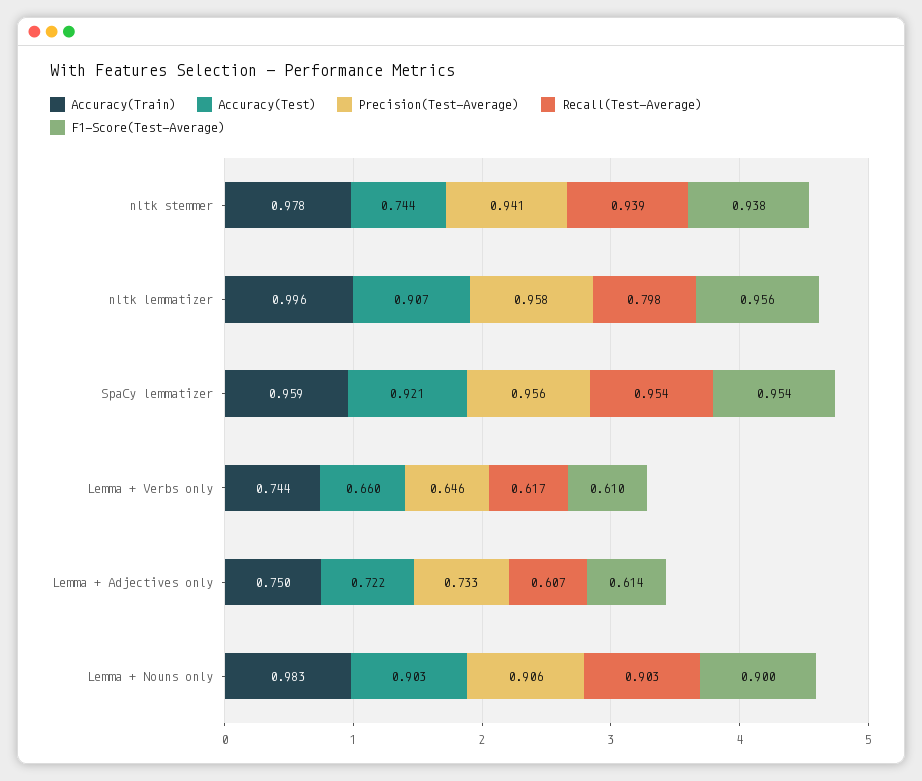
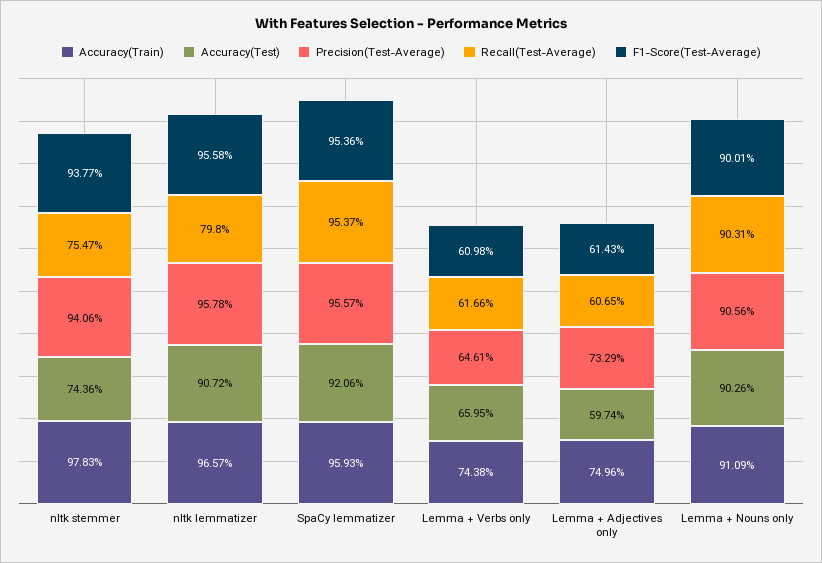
  {
    "Accuracy(Train)": {
      "nltk stemmer": 0.9783,
-     "nltk lemmatizer": 0.996,
+     "nltk lemmatizer": 0.9657,
      "SpaCy lemmatizer": 0.9593,
      "Lemma + Verbs only": 0.7438,
      "Lemma + Adjectives only": 0.7496,
-     "Lemma + Nouns only": 0.983
+     "Lemma + Nouns only": 0.9109
    },
    "Accuracy(Test)": {
      "nltk stemmer": 0.7436,
      "nltk lemmatizer": 0.9072,
      "SpaCy lemmatizer": 0.9206,
      "Lemma + Verbs only": 0.6595,
-     "Lemma + Adjectives only": 0.722,
+     "Lemma + Adjectives only": 0.5974,
      "Lemma + Nouns only": 0.9026
    },
    "Precision(Test-Average)": {
      "nltk stemmer": 0.9406,
      "nltk lemmatizer": 0.9578,
      "SpaCy lemmatizer": 0.9557,
      "Lemma + Verbs only": 0.6461,
      "Lemma + Adjectives only": 0.7329,
      "Lemma + Nouns only": 0.9056
    },
    "Recall(Test-Average)": {
-     "nltk stemmer": 0.939,
+     "nltk stemmer": 0.7547,
      "nltk lemmatizer": 0.798,
      "SpaCy lemmatizer": 0.9537,
      "Lemma + Verbs only": 0.6166,
      "Lemma + Adjectives only": 0.6065,
      "Lemma + Nouns only": 0.9031
    },
    "F1-Score(Test-Average)": {
      "nltk stemmer": 0.9377,
      "nltk lemmatizer": 0.9558,
      "SpaCy lemmatizer": 0.9536,
      "Lemma + Verbs only": 0.6098,
      "Lemma + Adjectives only": 0.6143,
      "Lemma + Nouns only": 0.9001
    }
  }

